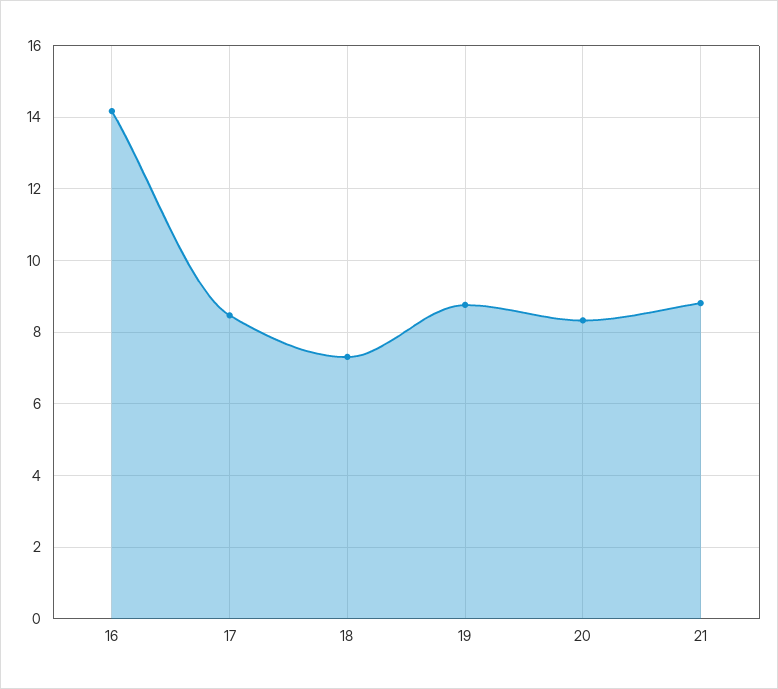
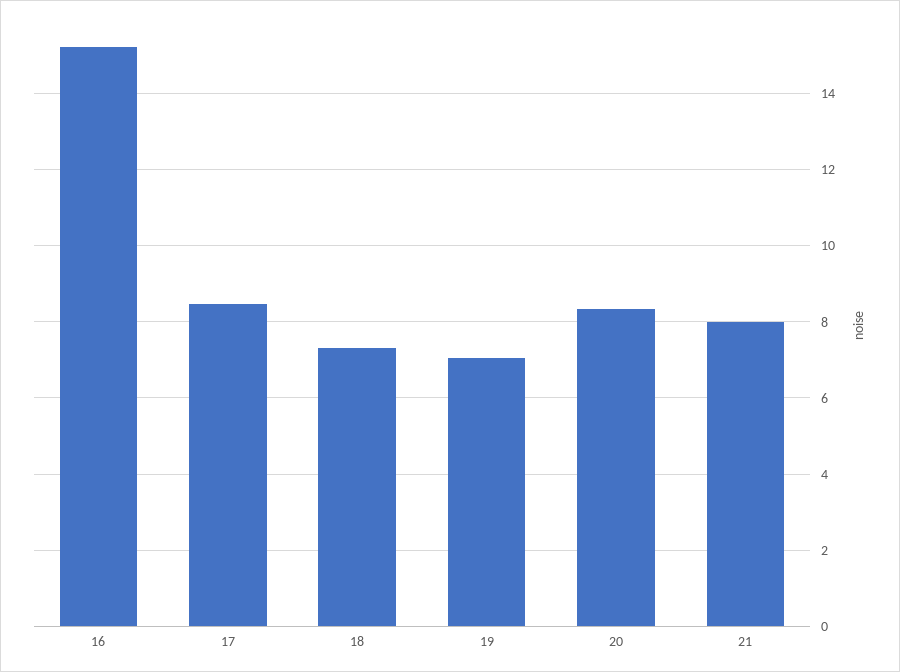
  {
-   "16": 14.2,
+   "16": 15.2,
    "17": 8.4,
    "18": 7.4,
-   "19": 8.8,
+   "19": 7,
    "20": 8.4,
-   "21": 8.8
+   "21": 8
  }

